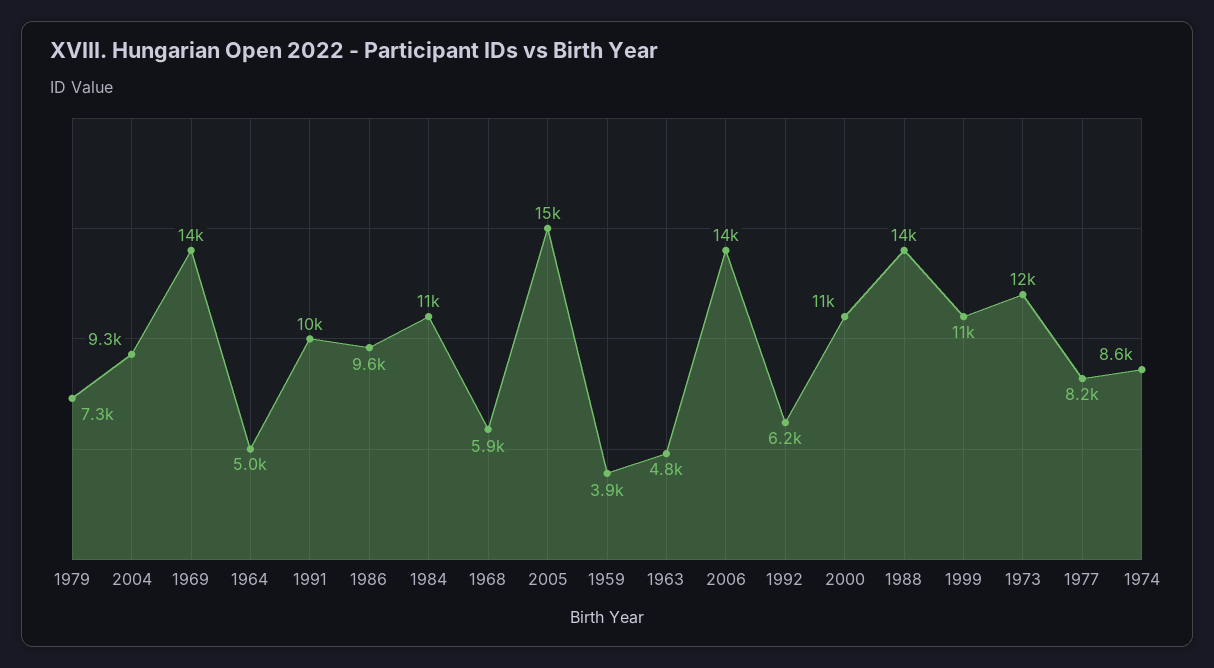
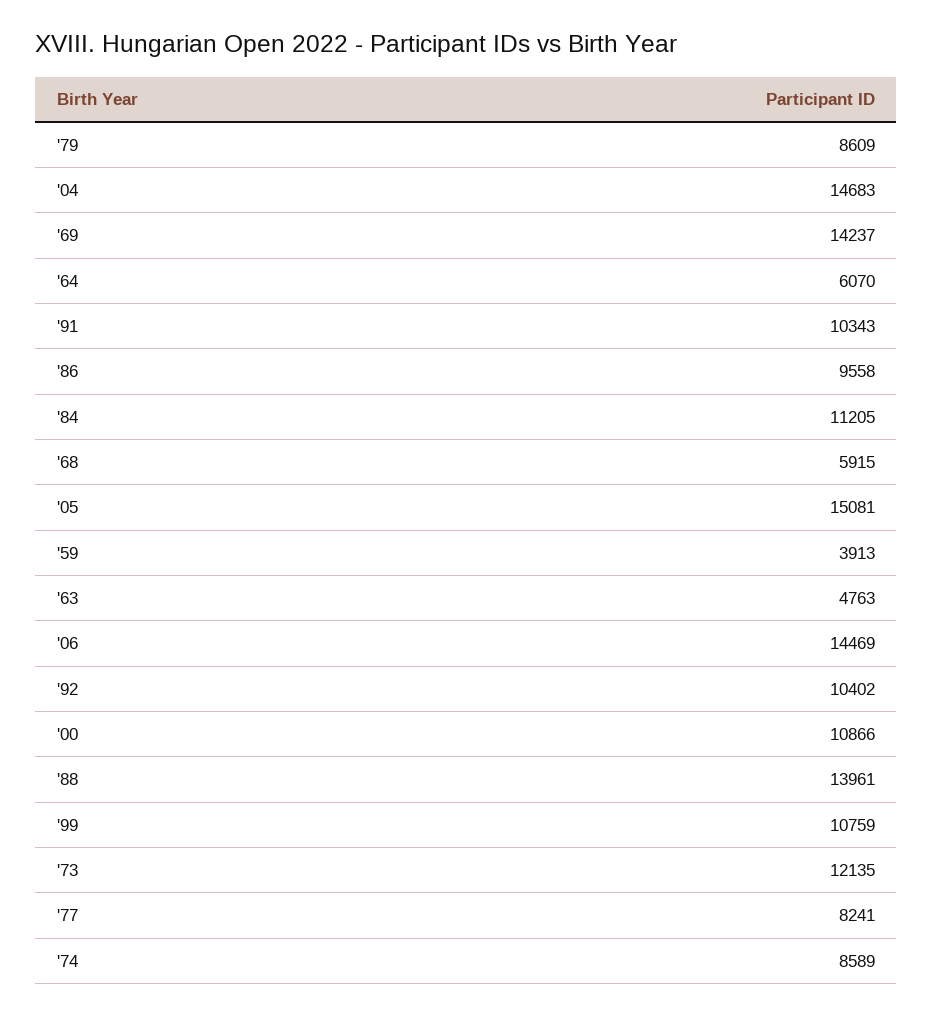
  {
-   "1979": 7300,
+   "1979": 8609,
-   "2004": 9300,
+   "2004": 14683,
    "1969": 14237,
-   "1964": 5000,
+   "1964": 6070,
    "1991": 10343,
    "1986": 9558,
    "1984": 11205,
    "1968": 5915,
    "2005": 15081,
    "1959": 3913,
    "1963": 4763,
    "2006": 14469,
-   "1992": 6200,
+   "1992": 10402,
    "2000": 10866,
    "1988": 13961,
    "1999": 10759,
    "1973": 12135,
    "1977": 8241,
    "1974": 8589
  }

